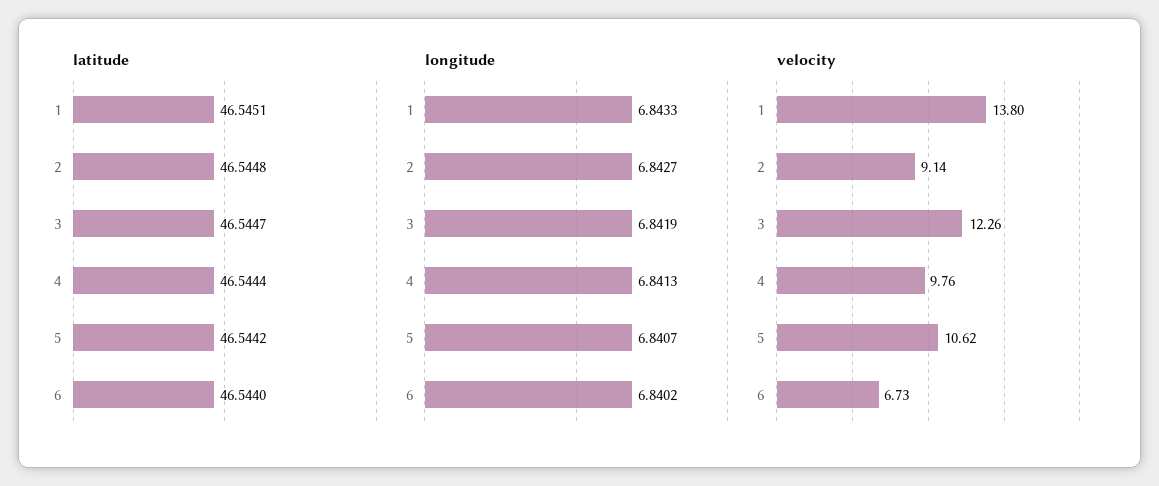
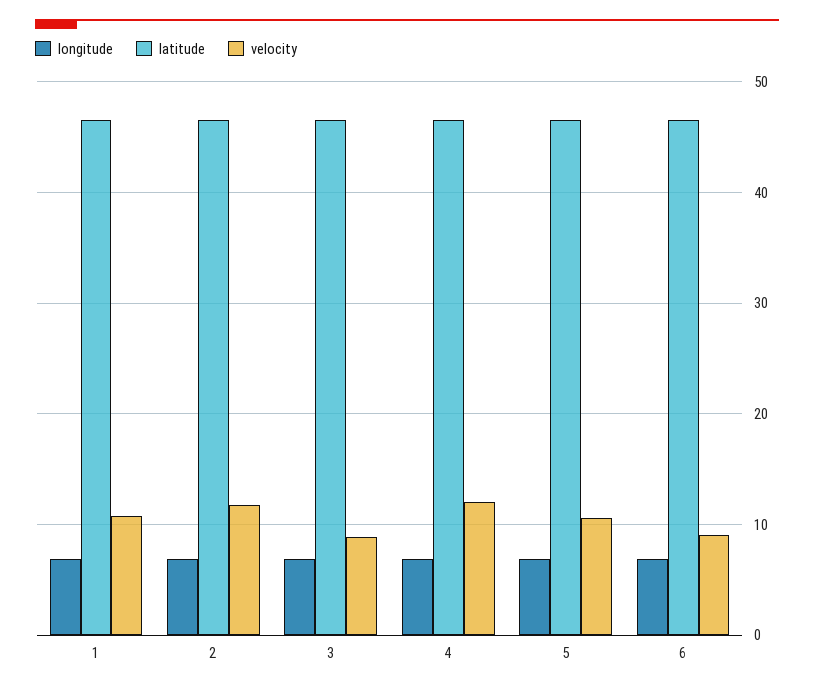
  {
    "latitude": {
      "1": 46.5451,
      "2": 46.5448,
      "3": 46.5447,
      "4": 46.5444,
      "5": 46.5442,
      "6": 46.544
    },
    "longitude": {
      "1": 6.8433,
      "2": 6.8427,
      "3": 6.8419,
      "4": 6.8413,
      "5": 6.8407,
      "6": 6.8402
    },
    "velocity": {
-     "1": 13.8,
+     "1": 11,
-     "2": 9.14,
+     "2": 12,
-     "3": 12.26,
+     "3": 9,
-     "4": 9.76,
+     "4": 12,
      "5": 10.62,
-     "6": 6.73
+     "6": 9
    }
  }

